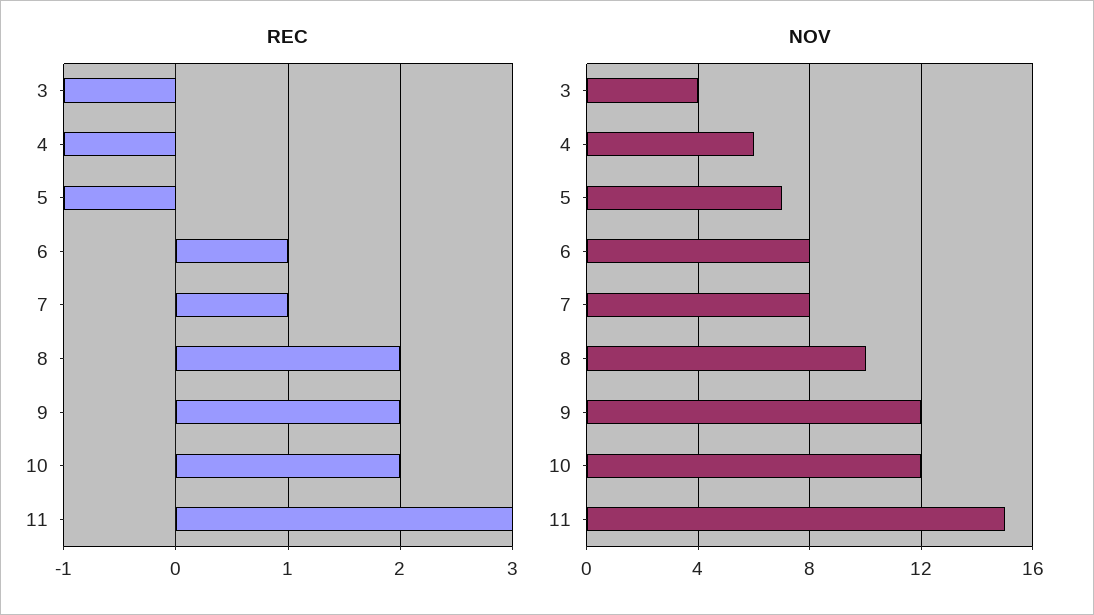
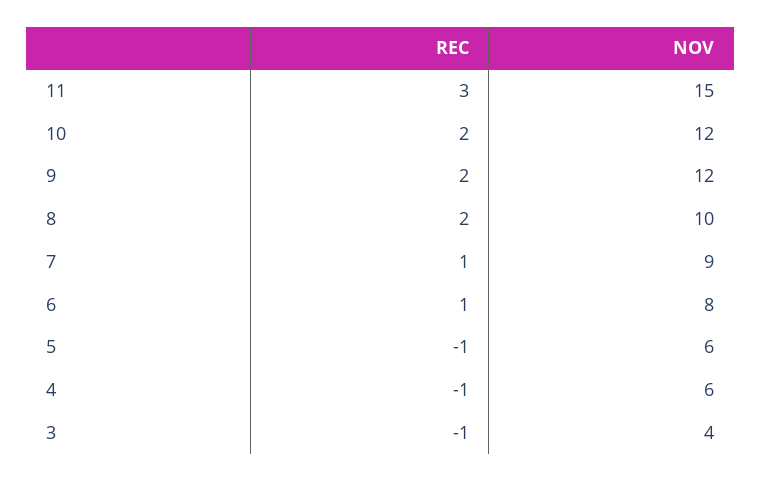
  {
    "REC": {
      "3": -1,
      "4": -1,
      "5": -1,
      "6": 1,
      "7": 1,
      "8": 2,
      "9": 2,
      "10": 2,
      "11": 3
    },
    "NOV": {
      "3": 4,
      "4": 6,
-     "5": 7,
+     "5": 6,
      "6": 8,
-     "7": 8,
+     "7": 9,
      "8": 10,
      "9": 12,
      "10": 12,
      "11": 15
    }
  }

